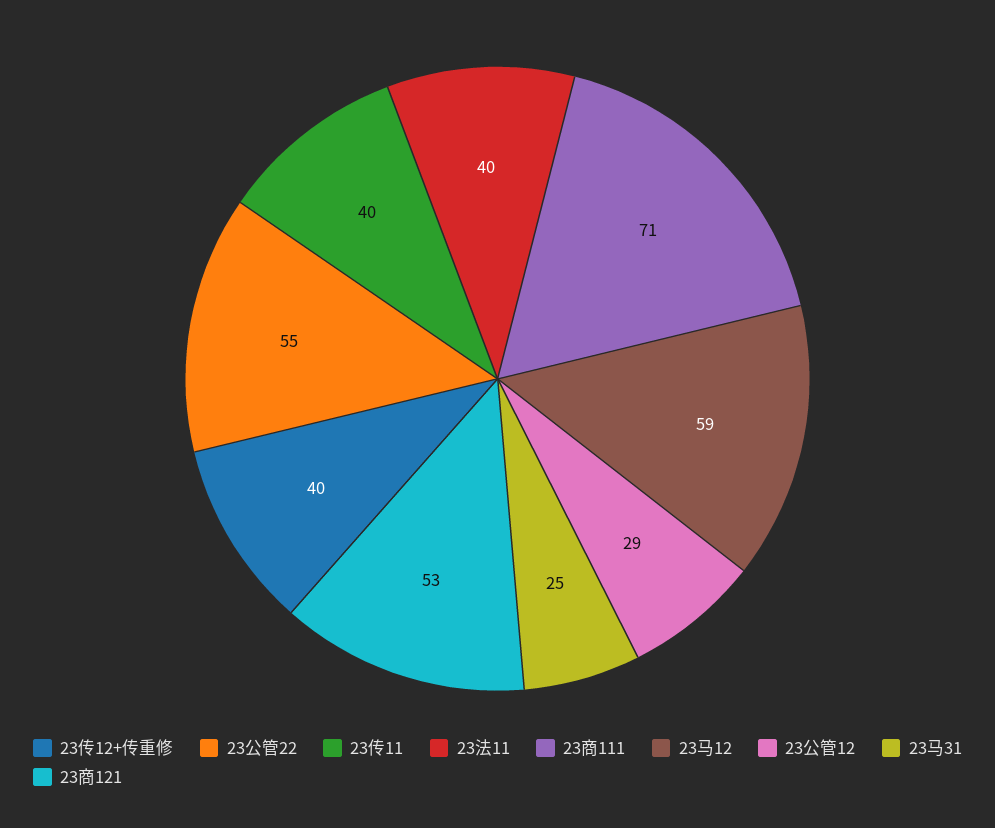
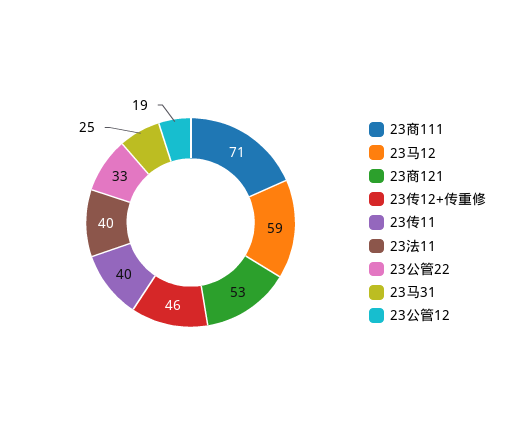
  {
-   "23传12+传重修": 40,
+   "23传12+传重修": 46,
-   "23公管22": 55,
+   "23公管22": 33,
    "23传11": 40,
    "23法11": 40,
    "23商111": 71,
    "23马12": 59,
-   "23公管12": 29,
+   "23公管12": 19,
    "23马31": 25,
    "23商121": 53
  }

